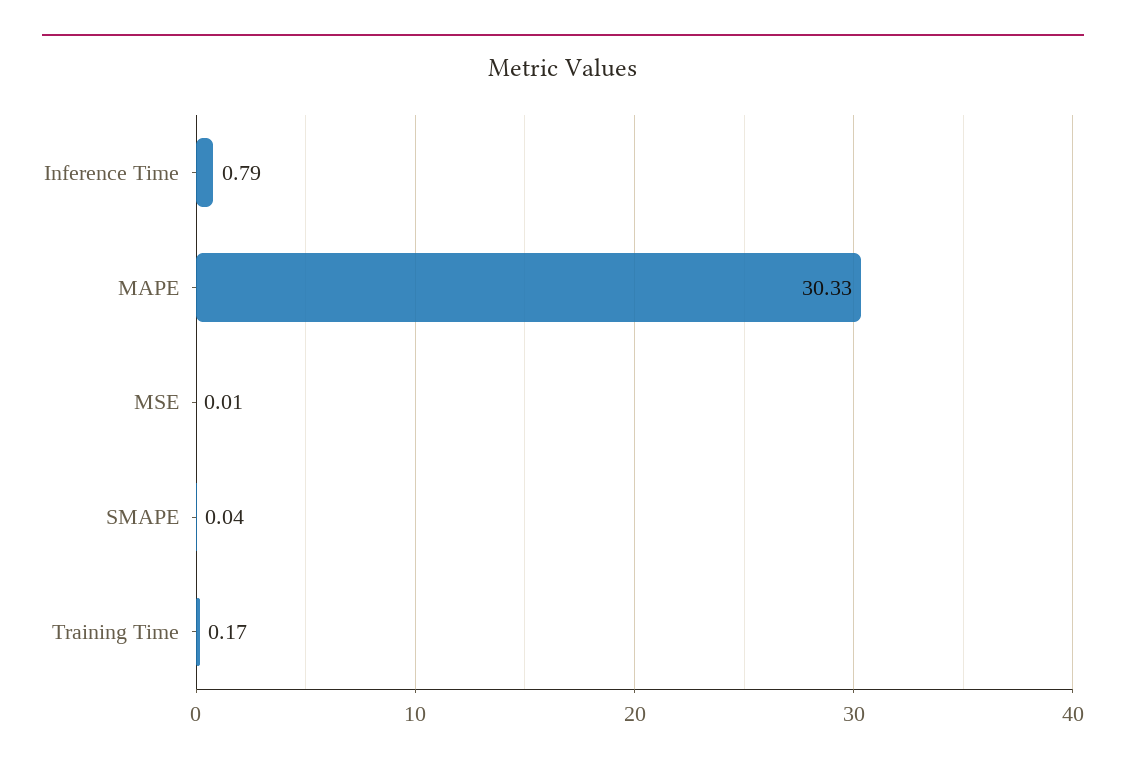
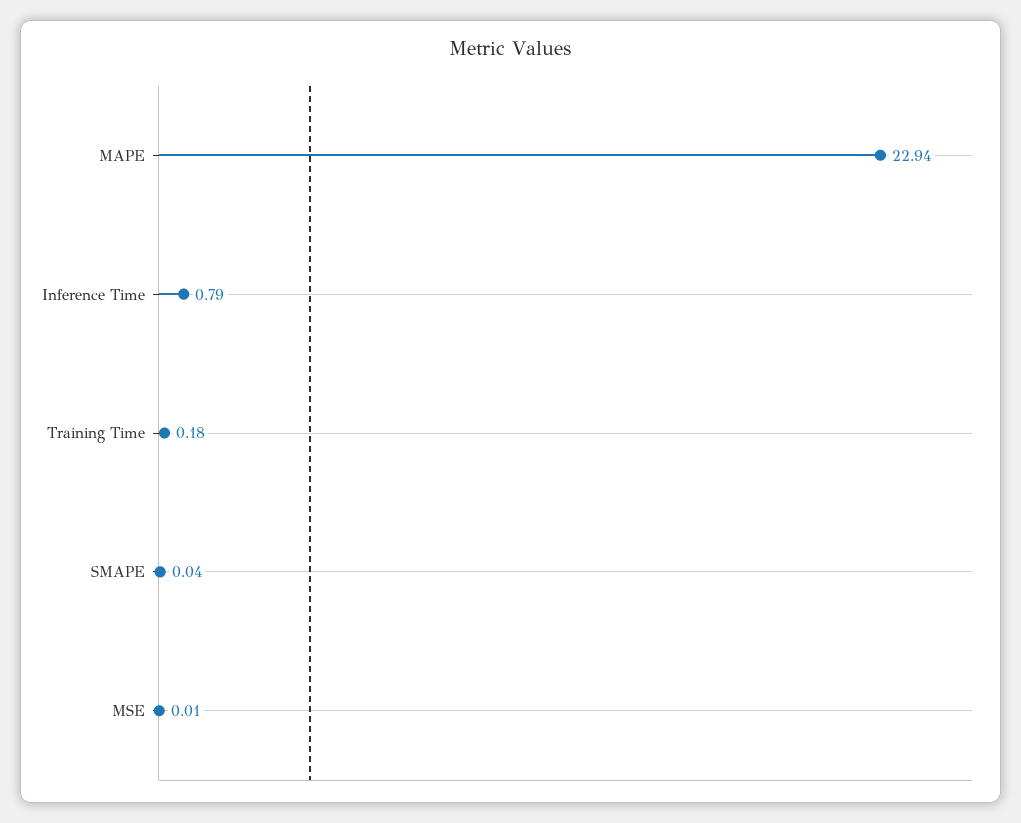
  {
    "Inference Time": 0.79,
-   "MAPE": 30.33,
+   "MAPE": 22.94,
    "MSE": 0.01,
    "SMAPE": 0.04,
-   "Training Time": 0.17
+   "Training Time": 0.18
  }

